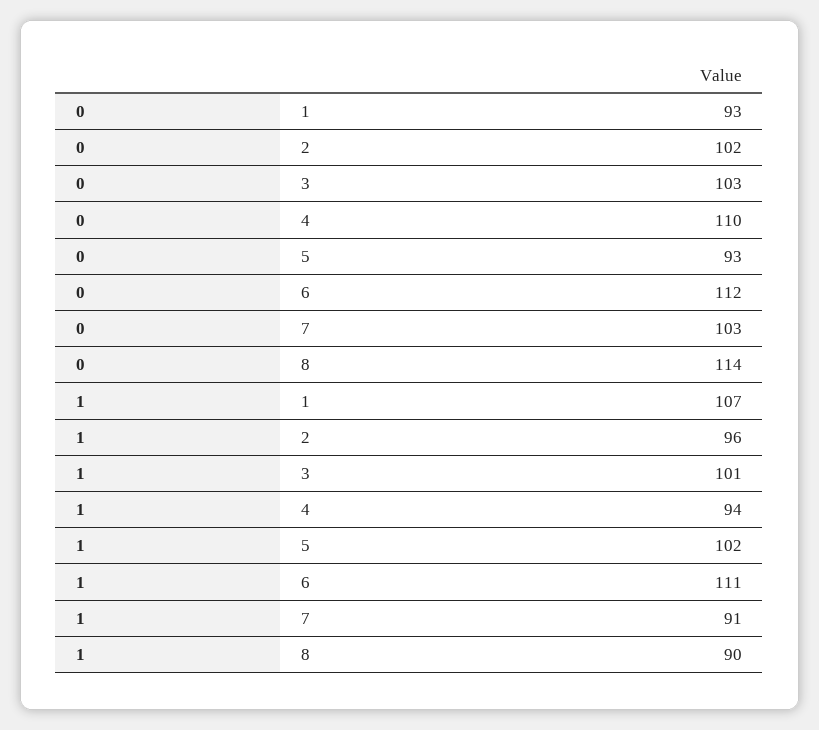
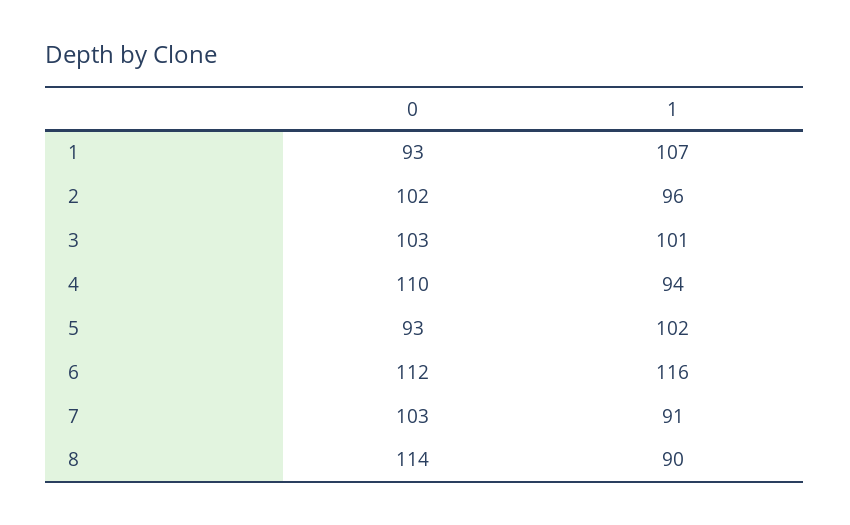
  {
    "0": {
      "1": 93,
      "2": 102,
      "3": 103,
      "4": 110,
      "5": 93,
      "6": 112,
      "7": 103,
      "8": 114
    },
    "1": {
      "1": 107,
      "2": 96,
      "3": 101,
      "4": 94,
      "5": 102,
-     "6": 111,
+     "6": 116,
      "7": 91,
      "8": 90
    }
  }

